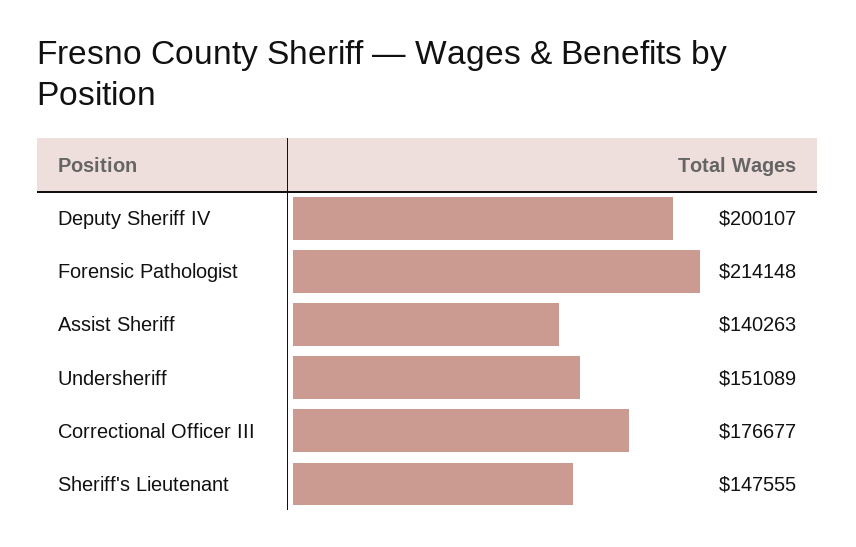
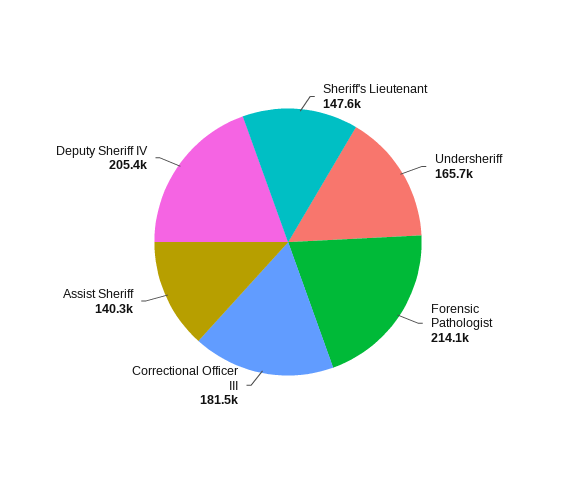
  {
-   "Deputy Sheriff IV": 200107,
+   "Deputy Sheriff IV": 205400,
    "Forensic Pathologist": 214148,
    "Assist Sheriff": 140263,
-   "Undersheriff": 151089,
+   "Undersheriff": 165700,
-   "Correctional Officer III": 176677,
+   "Correctional Officer III": 181500,
    "Sheriff's Lieutenant": 147555
  }

